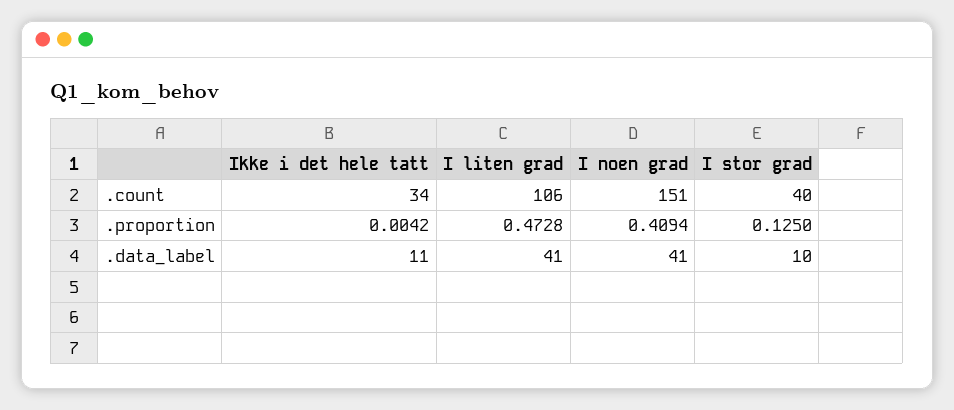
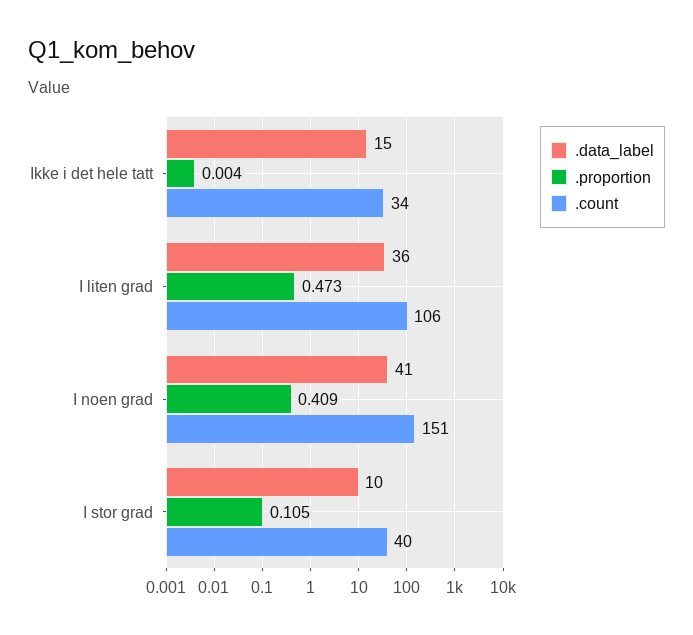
  {
    ".count": {
      "Ikke i det hele tatt": 34,
      "I liten grad": 106,
      "I noen grad": 151,
      "I stor grad": 40
    },
    ".proportion": {
      "Ikke i det hele tatt": 0.0042,
      "I liten grad": 0.4728,
      "I noen grad": 0.4094,
-     "I stor grad": 0.125
+     "I stor grad": 0.105
    },
    ".data_label": {
-     "Ikke i det hele tatt": 11,
+     "Ikke i det hele tatt": 15,
-     "I liten grad": 41,
+     "I liten grad": 36,
      "I noen grad": 41,
      "I stor grad": 10
    }
  }

